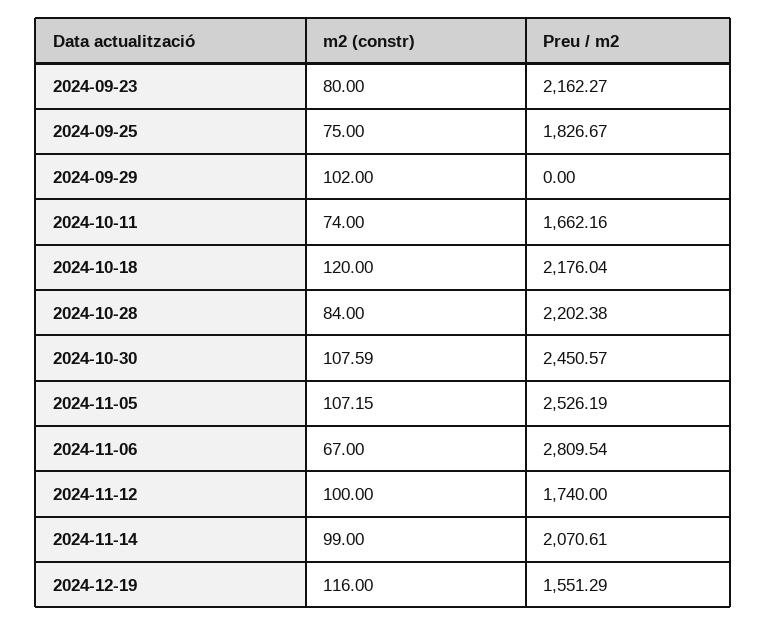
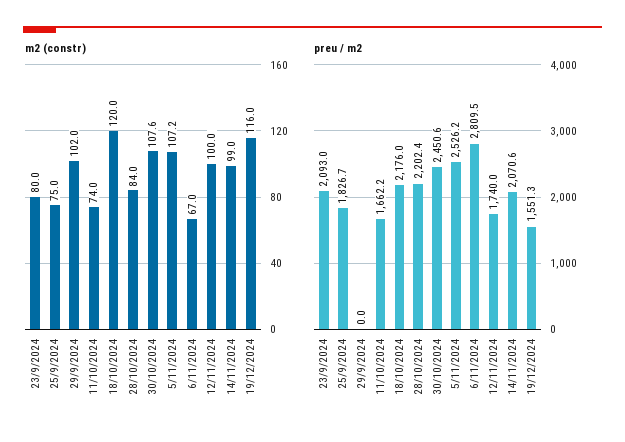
  {
    "m2 (constr)": {
      "2024-09-23": 80,
      "2024-09-25": 75,
      "2024-09-29": 102,
      "2024-10-11": 74,
      "2024-10-18": 120,
      "2024-10-28": 84,
      "2024-10-30": 107.59,
      "2024-11-05": 107.15,
      "2024-11-06": 67,
      "2024-11-12": 100,
      "2024-11-14": 99,
      "2024-12-19": 116
    },
    "Preu / m2": {
-     "2024-09-23": 2162.27,
+     "2024-09-23": 2093,
      "2024-09-25": 1826.67,
      "2024-09-29": 0,
      "2024-10-11": 1662.16,
      "2024-10-18": 2176.04,
      "2024-10-28": 2202.38,
      "2024-10-30": 2450.57,
      "2024-11-05": 2526.19,
      "2024-11-06": 2809.54,
      "2024-11-12": 1740,
      "2024-11-14": 2070.61,
      "2024-12-19": 1551.29
    }
  }

